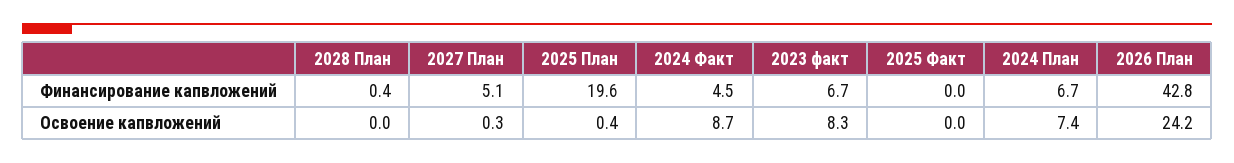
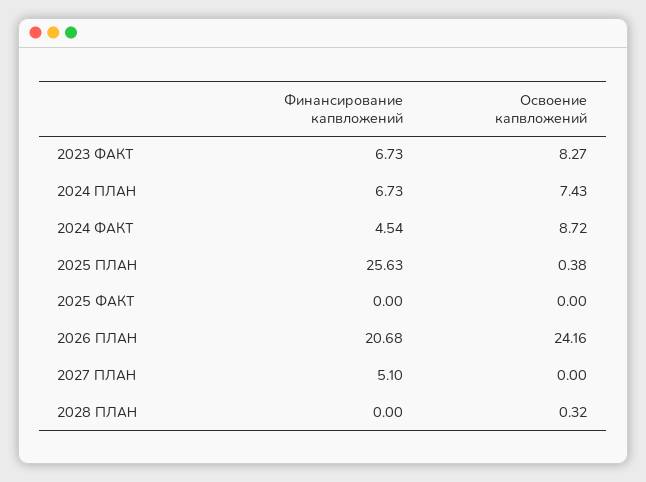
  {
    "2028 План": {
-     "Финансирование капвложений": 0.4,
+     "Финансирование капвложений": 0,
-     "Освоение капвложений": 0
+     "Освоение капвложений": 0.32
    },
    "2027 План": {
      "Финансирование капвложений": 5.1,
-     "Освоение капвложений": 0.3
+     "Освоение капвложений": 0
    },
    "2025 План": {
-     "Финансирование капвложений": 19.6,
+     "Финансирование капвложений": 25.63,
      "Освоение капвложений": 0.38
    },
    "2024 Факт": {
      "Финансирование капвложений": 4.54,
      "Освоение капвложений": 8.72
    },
    "2023 факт": {
      "Финансирование капвложений": 6.73,
      "Освоение капвложений": 8.27
    },
    "2025 Факт": {
      "Финансирование капвложений": 0,
      "Освоение капвложений": 0
    },
    "2024 План": {
      "Финансирование капвложений": 6.73,
      "Освоение капвложений": 7.43
    },
    "2026 План": {
-     "Финансирование капвложений": 42.8,
+     "Финансирование капвложений": 20.68,
      "Освоение капвложений": 24.16
    }
  }

